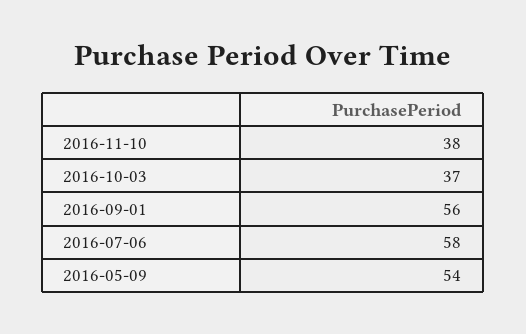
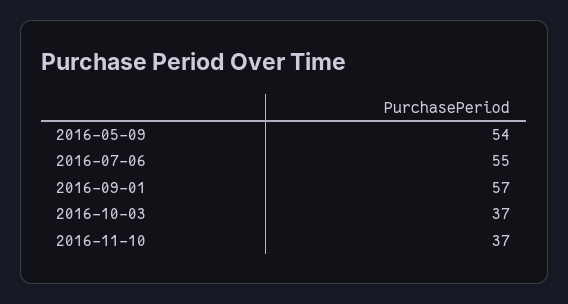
  {
-   "2016-11-10": 38,
+   "2016-11-10": 37,
    "2016-10-03": 37,
-   "2016-09-01": 56,
+   "2016-09-01": 57,
-   "2016-07-06": 58,
+   "2016-07-06": 55,
    "2016-05-09": 54
  }

